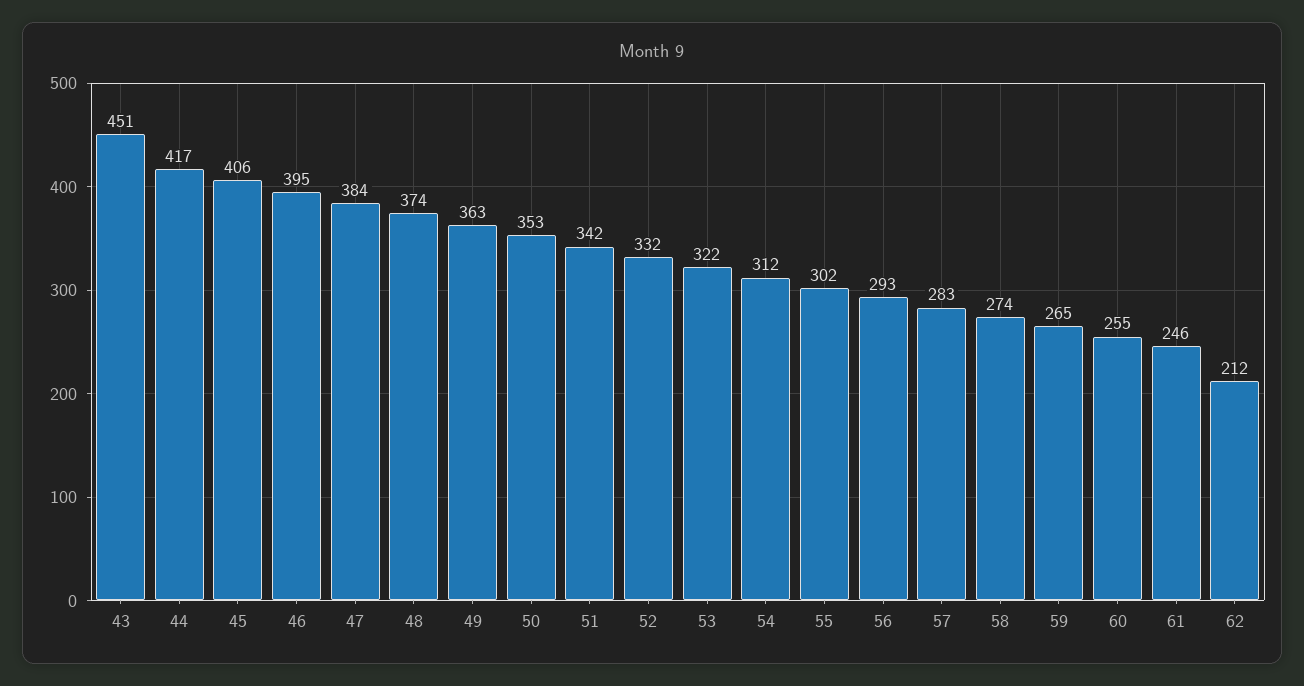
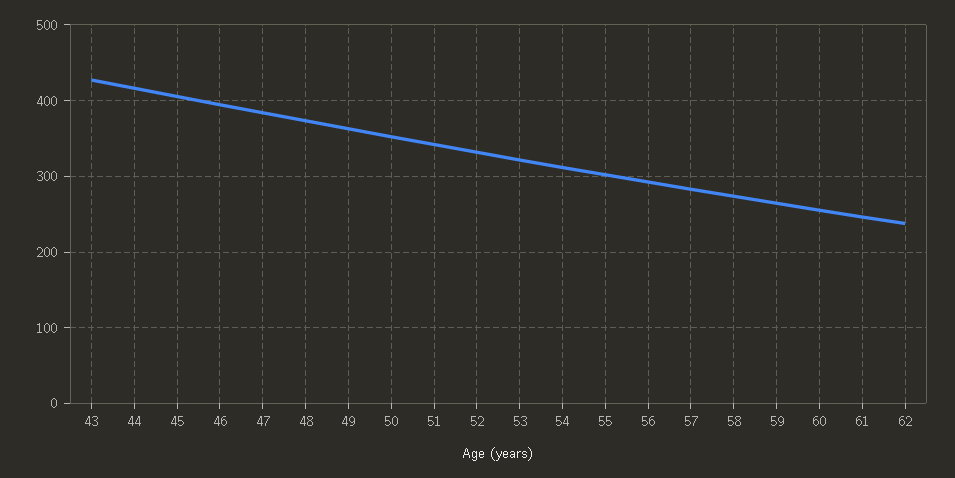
  {
-   "43": 451,
+   "43": 430,
    "44": 417,
    "45": 406,
    "46": 395,
    "47": 384,
    "48": 374,
    "49": 363,
    "50": 353,
    "51": 342,
    "52": 332,
    "53": 322,
    "54": 312,
    "55": 302,
    "56": 293,
    "57": 283,
    "58": 274,
    "59": 265,
    "60": 255,
    "61": 246,
-   "62": 212
+   "62": 240
  }

